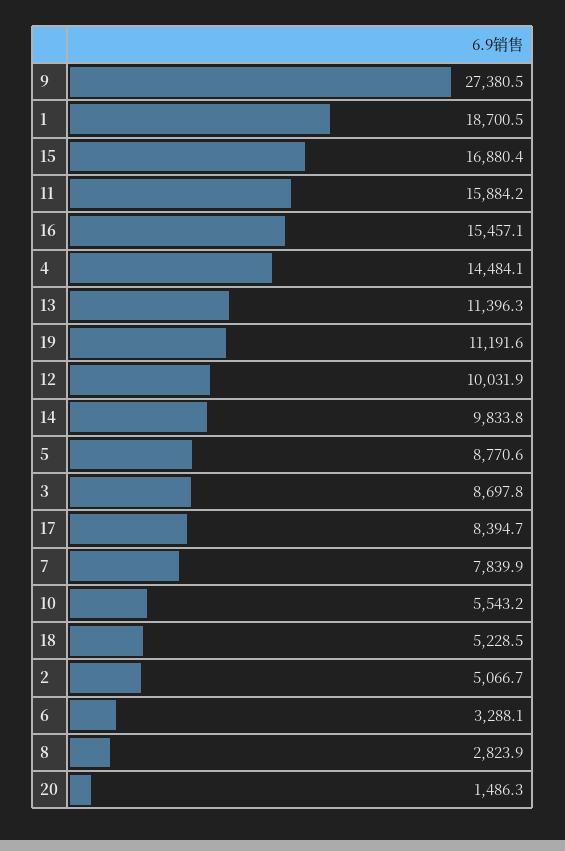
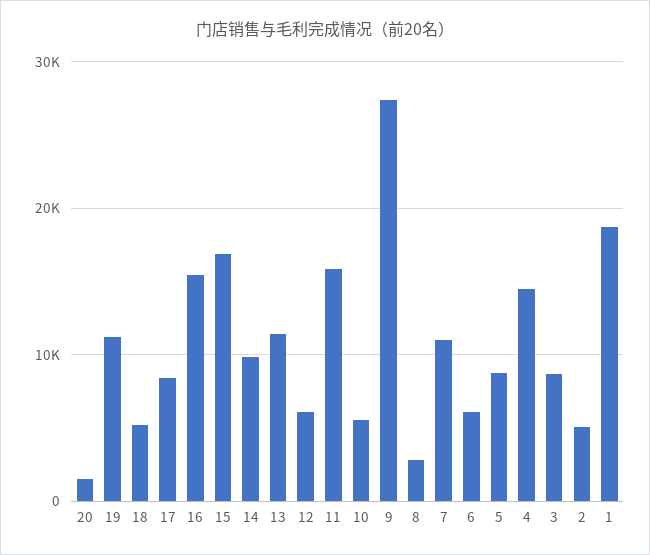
  {
    "9": 27380.5,
    "1": 18700.5,
    "15": 16880.4,
    "11": 15884.2,
    "16": 15457.1,
    "4": 14484.1,
    "13": 11396.3,
    "19": 11191.6,
-   "12": 10031.9,
+   "12": 6000,
    "14": 9833.8,
    "5": 8770.6,
    "3": 8697.8,
    "17": 8394.7,
-   "7": 7839.9,
+   "7": 11000,
    "10": 5543.2,
    "18": 5228.5,
    "2": 5066.7,
-   "6": 3288.1,
+   "6": 6000,
    "8": 2823.9,
    "20": 1486.3
  }

